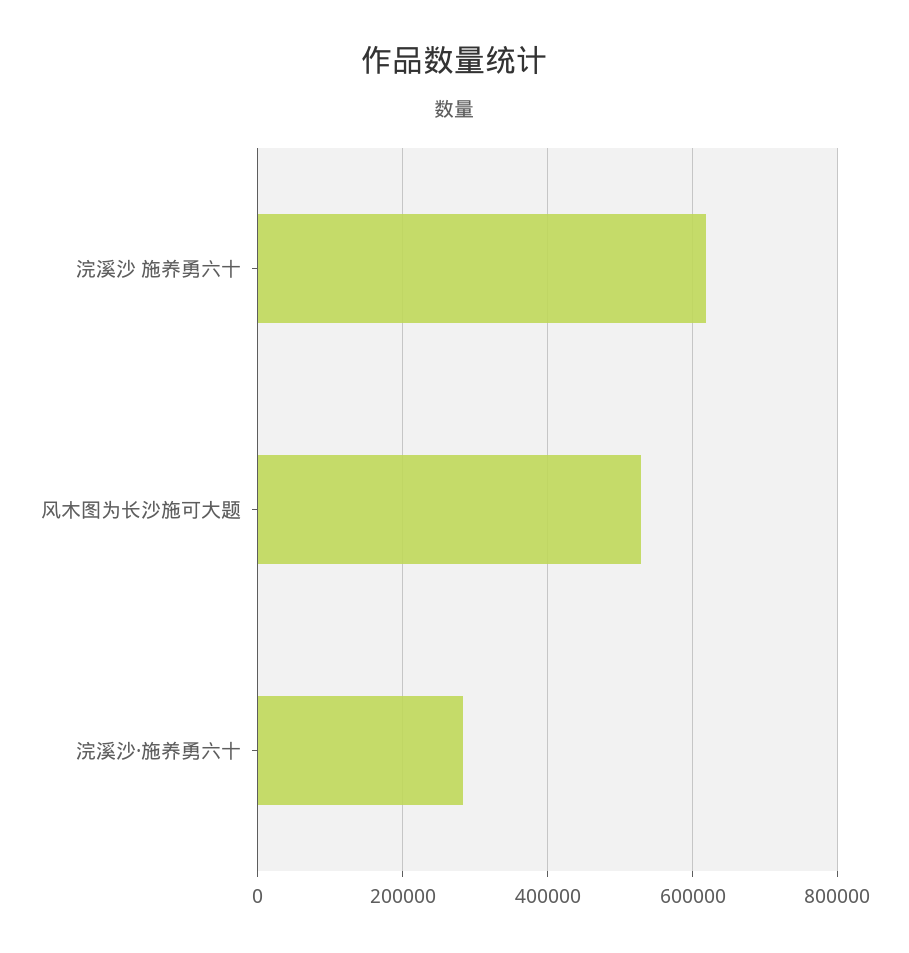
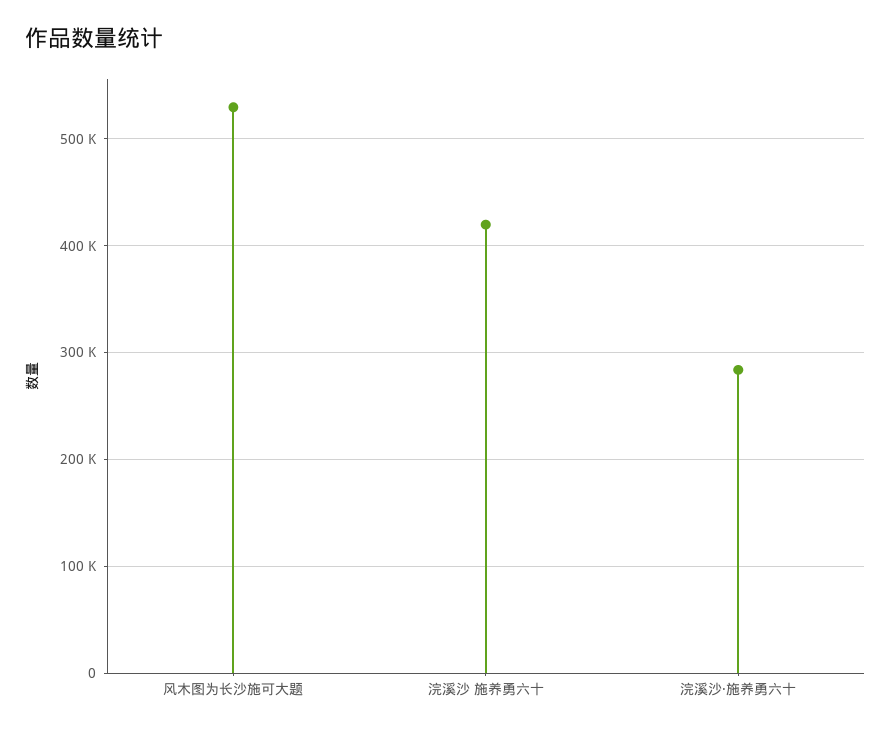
  {
-   "浣溪沙 施养勇六十": 620000,
+   "浣溪沙 施养勇六十": 420000,
    "风木图为长沙施可大题": 530000,
    "浣溪沙·施养勇六十": 280000
  }

